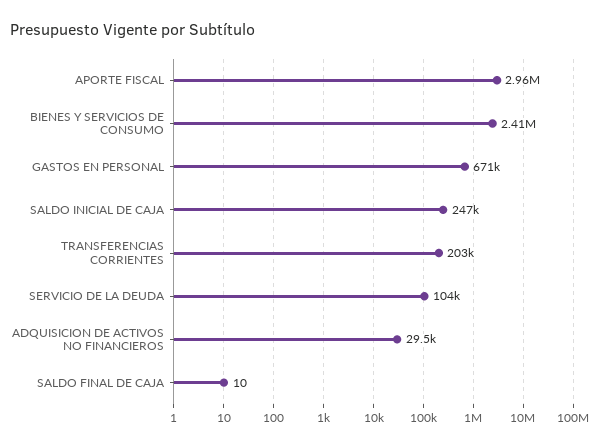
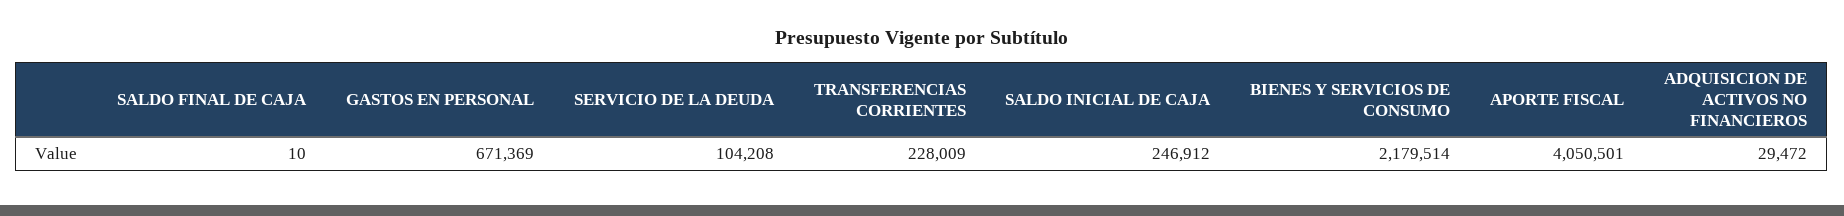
  {
-   "APORTE FISCAL": 2960000,
+   "APORTE FISCAL": 4050501,
-   "BIENES Y SERVICIOS DE CONSUMO": 2410000,
+   "BIENES Y SERVICIOS DE CONSUMO": 2179514,
    "GASTOS EN PERSONAL": 671369,
    "SALDO INICIAL DE CAJA": 246912,
-   "TRANSFERENCIAS CORRIENTES": 203000,
+   "TRANSFERENCIAS CORRIENTES": 228009,
    "SERVICIO DE LA DEUDA": 104208,
    "ADQUISICION DE ACTIVOS NO FINANCIEROS": 29472,
    "SALDO FINAL DE CAJA": 10
  }

